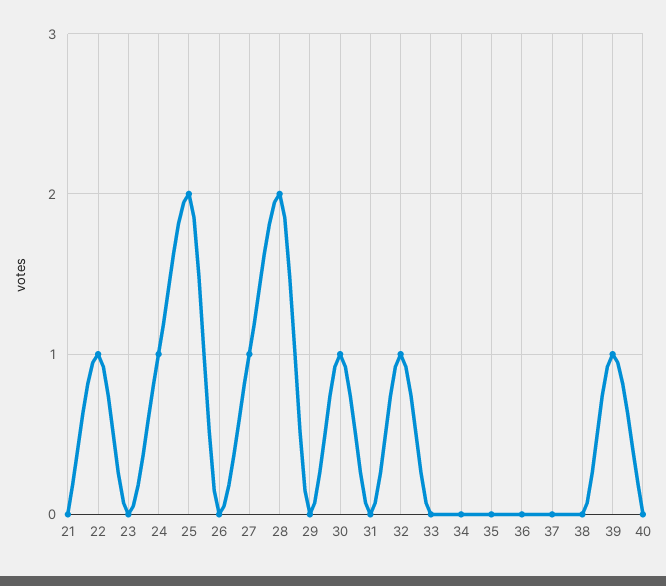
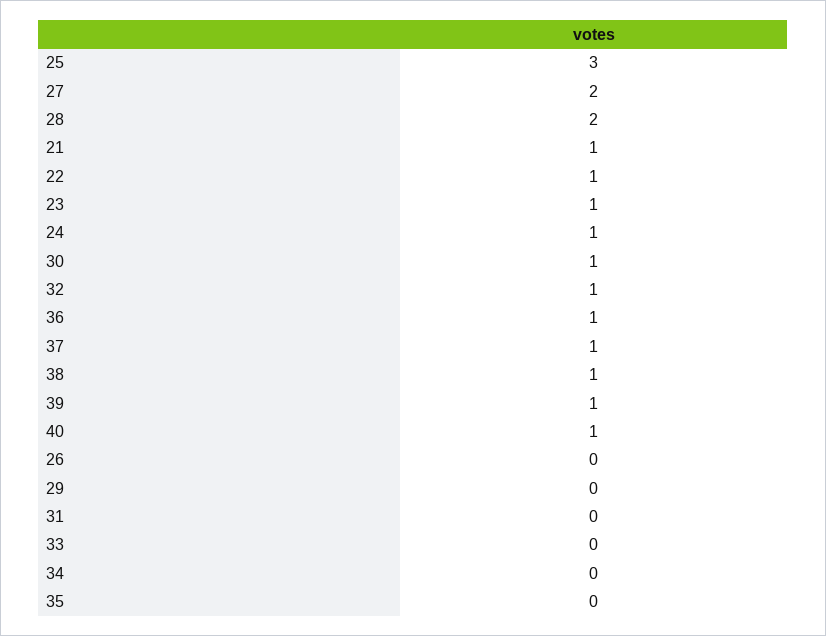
  {
-   "21": 0,
+   "21": 1,
    "22": 1,
-   "23": 0,
+   "23": 1,
    "24": 1,
-   "25": 2,
+   "25": 3,
    "26": 0,
-   "27": 1,
+   "27": 2,
    "28": 2,
    "29": 0,
    "30": 1,
    "31": 0,
    "32": 1,
    "33": 0,
    "34": 0,
    "35": 0,
-   "36": 0,
+   "36": 1,
-   "37": 0,
+   "37": 1,
-   "38": 0,
+   "38": 1,
    "39": 1,
-   "40": 0
+   "40": 1
  }

